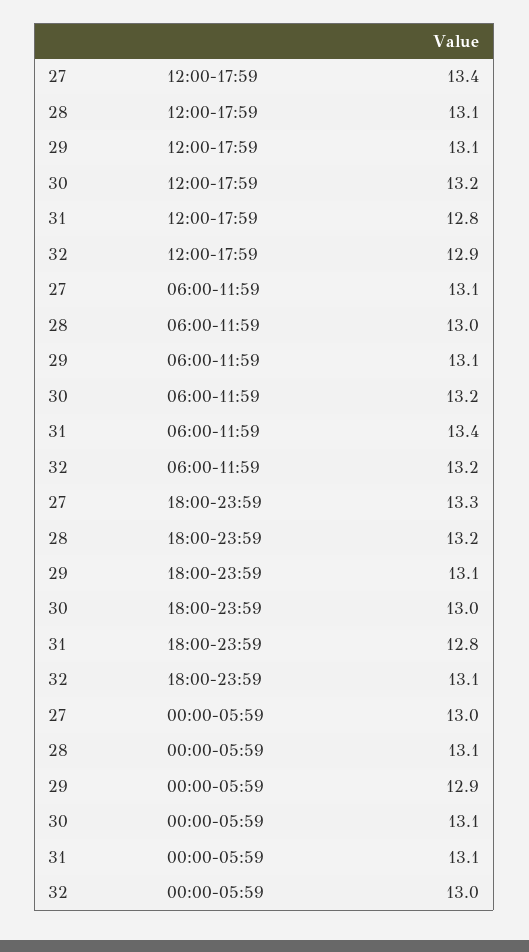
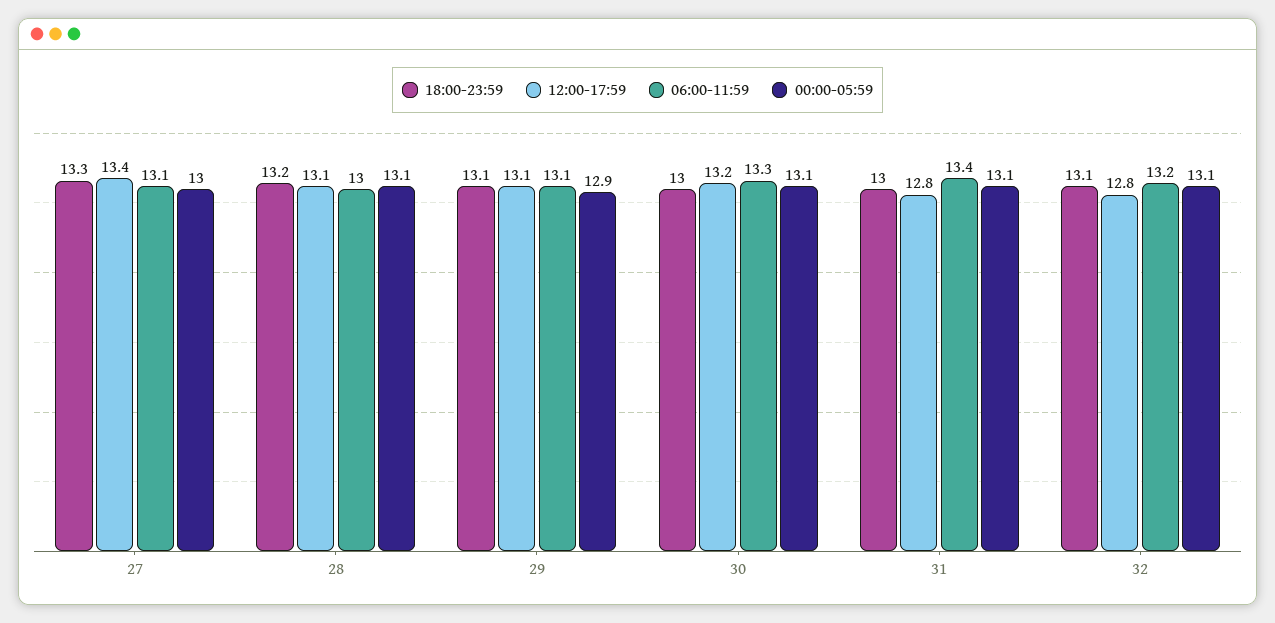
  {
    "12:00-17:59": {
      "27": 13.4,
      "28": 13.1,
      "29": 13.1,
      "30": 13.2,
      "31": 12.8,
-     "32": 12.9
+     "32": 12.8
    },
    "06:00-11:59": {
      "27": 13.1,
      "28": 13,
      "29": 13.1,
-     "30": 13.2,
+     "30": 13.3,
      "31": 13.4,
      "32": 13.2
    },
    "18:00-23:59": {
      "27": 13.3,
      "28": 13.2,
      "29": 13.1,
      "30": 13,
-     "31": 12.8,
+     "31": 13,
      "32": 13.1
    },
    "00:00-05:59": {
      "27": 13,
      "28": 13.1,
      "29": 12.9,
      "30": 13.1,
      "31": 13.1,
-     "32": 13
+     "32": 13.1
    }
  }

